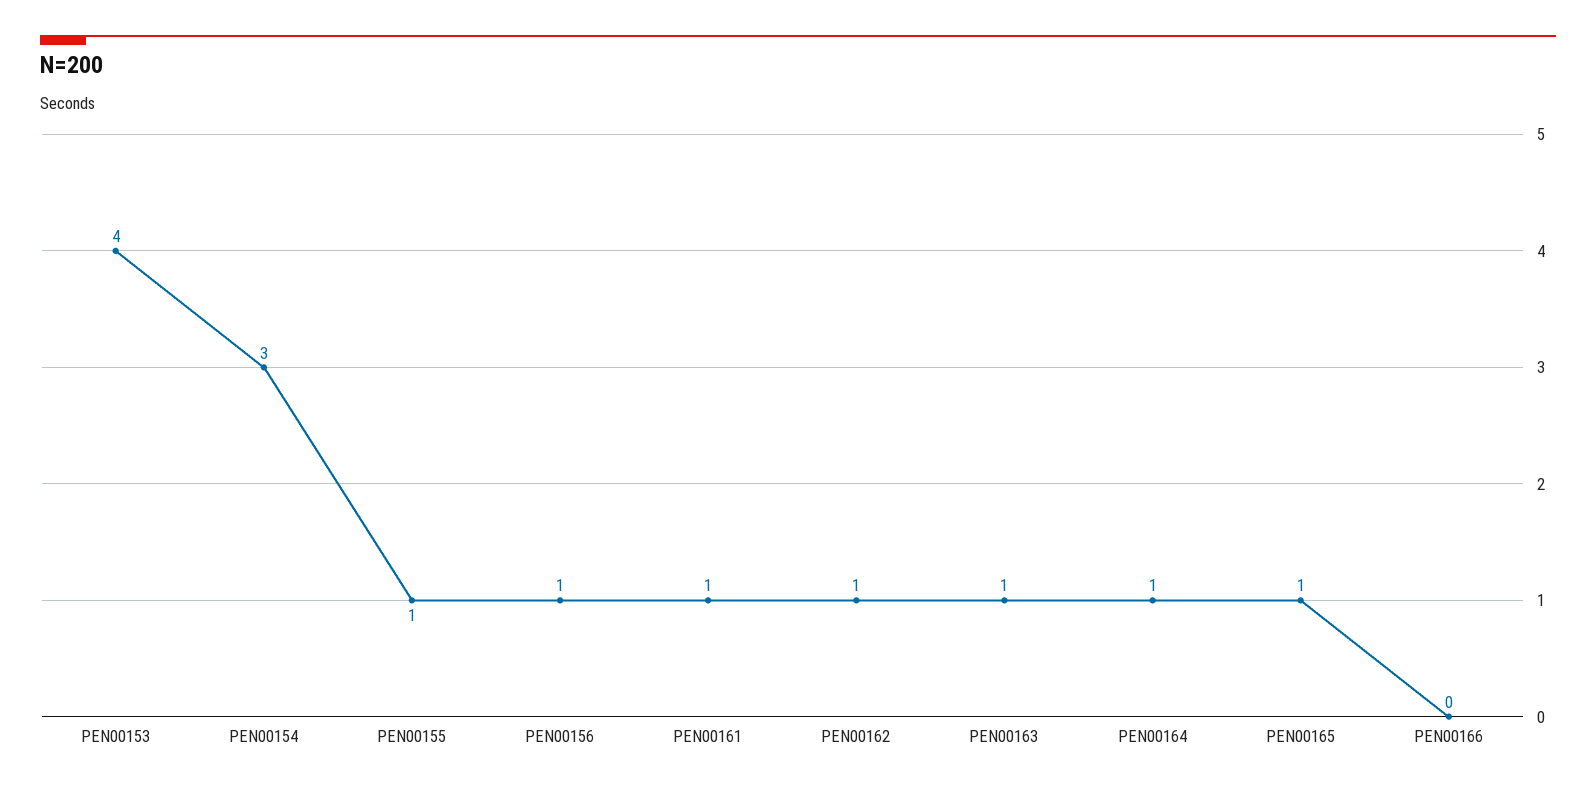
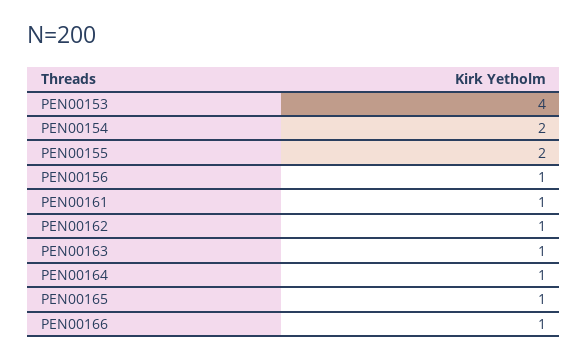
  {
    "PEN00153": 4,
-   "PEN00154": 3,
+   "PEN00154": 2,
-   "PEN00155": 1,
+   "PEN00155": 2,
    "PEN00156": 1,
    "PEN00161": 1,
    "PEN00162": 1,
    "PEN00163": 1,
    "PEN00164": 1,
    "PEN00165": 1,
-   "PEN00166": 0
+   "PEN00166": 1
  }

